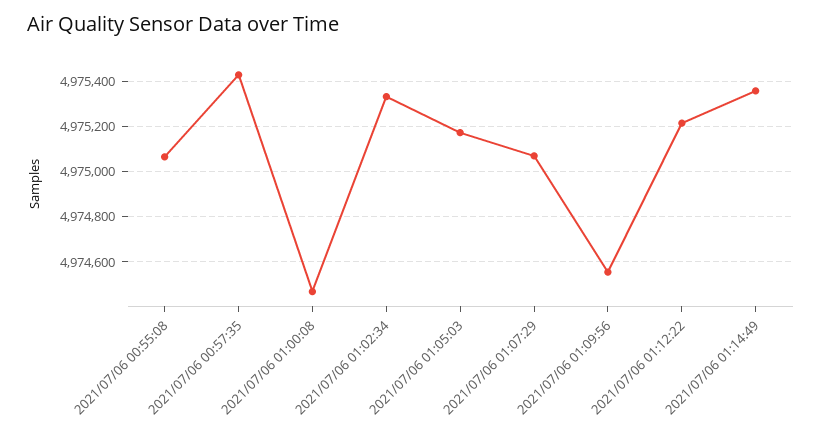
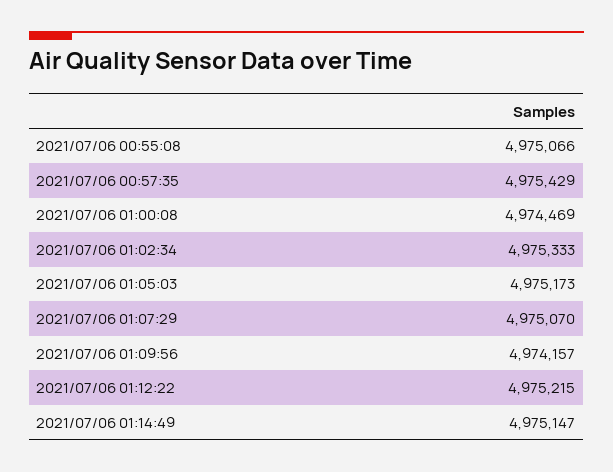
  {
    "2021/07/06 00:55:08": 4975066,
    "2021/07/06 00:57:35": 4975429,
    "2021/07/06 01:00:08": 4974469,
    "2021/07/06 01:02:34": 4975333,
    "2021/07/06 01:05:03": 4975173,
    "2021/07/06 01:07:29": 4975070,
-   "2021/07/06 01:09:56": 4974550,
+   "2021/07/06 01:09:56": 4974157,
    "2021/07/06 01:12:22": 4975215,
-   "2021/07/06 01:14:49": 4975350
+   "2021/07/06 01:14:49": 4975147
  }

